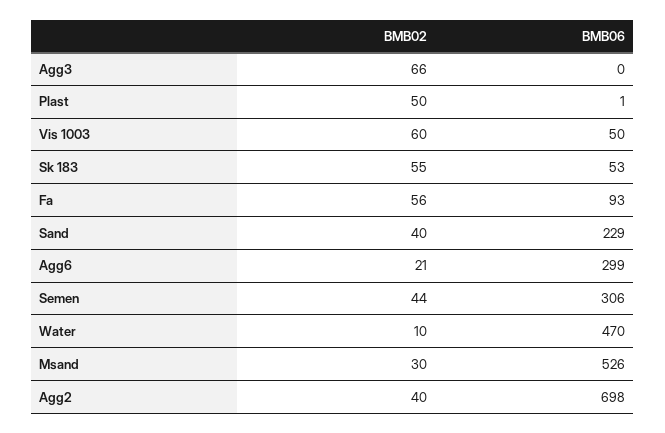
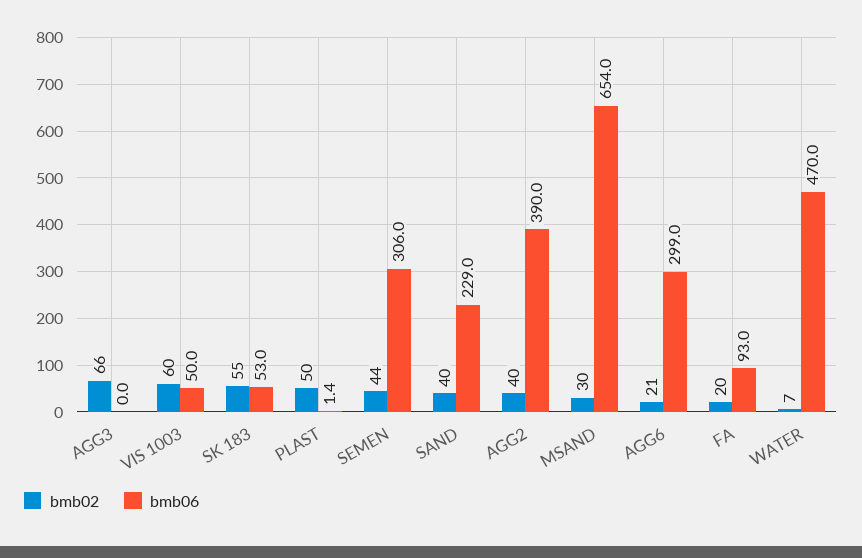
  {
    "BMB02": {
      "Agg3": 66,
      "Plast": 50,
      "Vis 1003": 60,
      "Sk 183": 55,
-     "Fa": 56,
+     "Fa": 20,
      "Sand": 40,
      "Agg6": 21,
      "Semen": 44,
-     "Water": 10,
+     "Water": 7,
      "Msand": 30,
      "Agg2": 40
    },
    "BMB06": {
      "Agg3": 0,
      "Plast": 1.4,
      "Vis 1003": 50,
      "Sk 183": 53,
      "Fa": 93,
      "Sand": 229,
      "Agg6": 299,
      "Semen": 306,
      "Water": 470,
-     "Msand": 526,
+     "Msand": 654,
-     "Agg2": 698
+     "Agg2": 390
    }
  }

